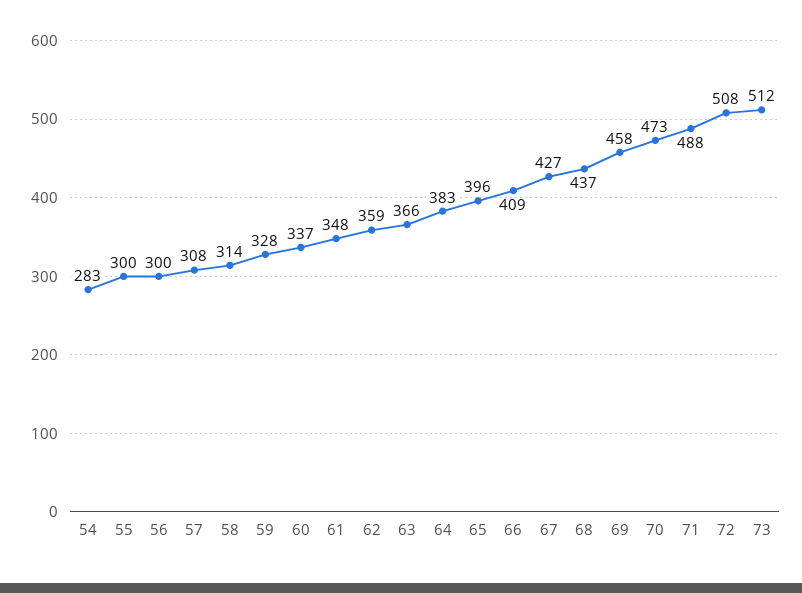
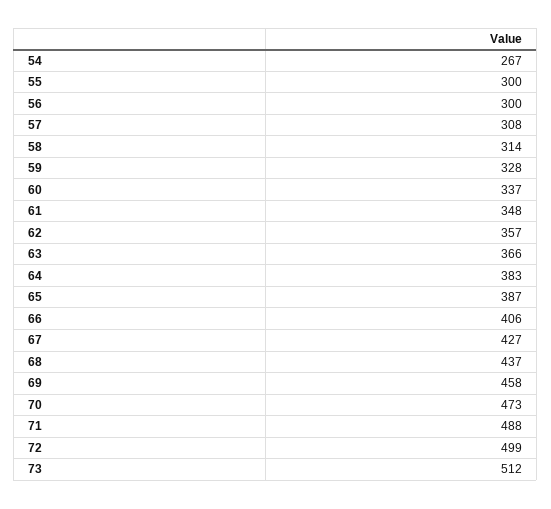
  {
-   "54": 283,
+   "54": 267,
    "55": 300,
    "56": 300,
    "57": 308,
    "58": 314,
    "59": 328,
    "60": 337,
    "61": 348,
-   "62": 359,
+   "62": 357,
    "63": 366,
    "64": 383,
-   "65": 396,
+   "65": 387,
-   "66": 409,
+   "66": 406,
    "67": 427,
    "68": 437,
    "69": 458,
    "70": 473,
    "71": 488,
-   "72": 508,
+   "72": 499,
    "73": 512
  }

